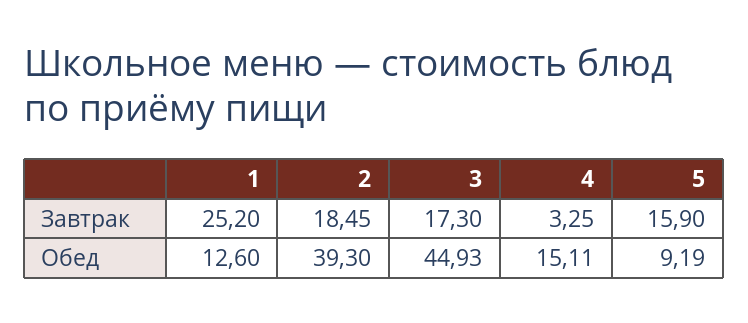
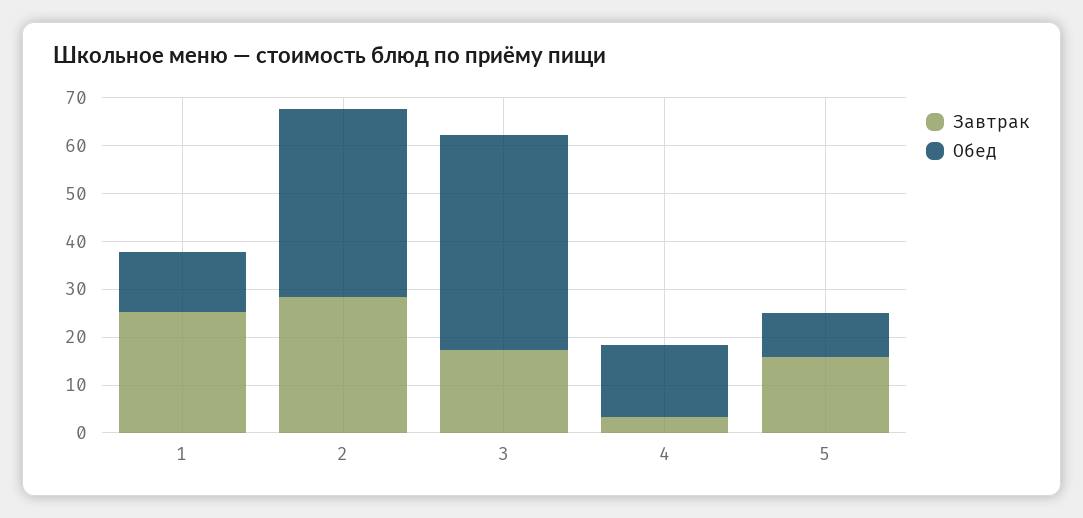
  {
    "Завтрак": {
      "1": 25.2,
-     "2": 18.45,
+     "2": 28,
      "3": 17.3,
      "4": 3.25,
      "5": 15.9
    },
    "Обед": {
      "1": 12.6,
      "2": 39.3,
      "3": 44.93,
      "4": 15.11,
      "5": 9.19
    }
  }

